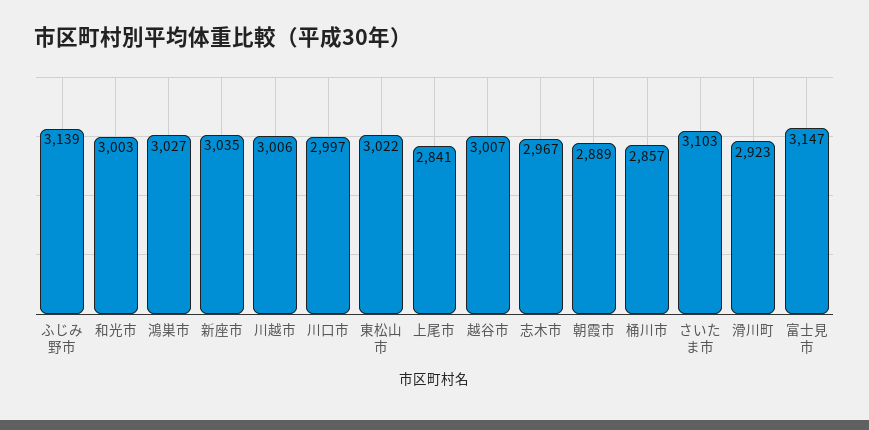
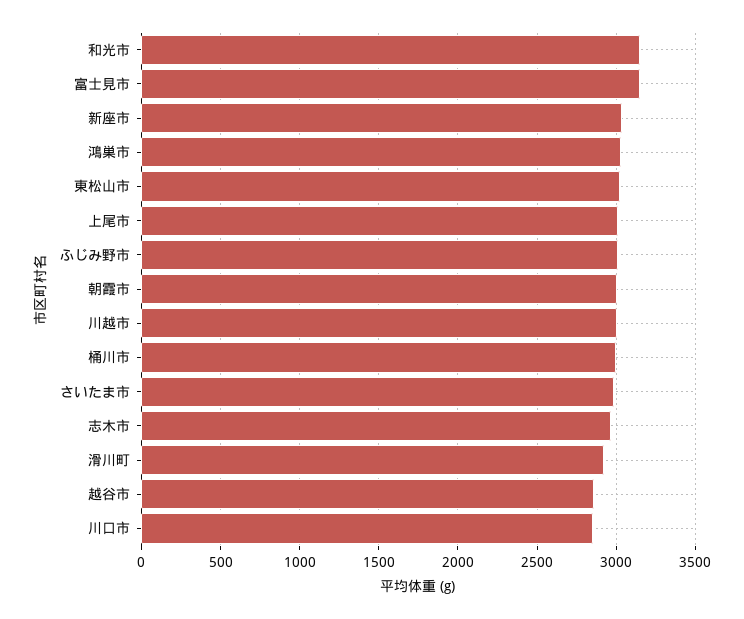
  {
-   "ふじみ野市": 3139,
+   "ふじみ野市": 3000,
-   "和光市": 3003,
+   "和光市": 3150,
    "鴻巣市": 3027,
    "新座市": 3035,
    "川越市": 3006,
-   "川口市": 2997,
+   "川口市": 2850,
    "東松山市": 3022,
-   "上尾市": 2841,
+   "上尾市": 3000,
-   "越谷市": 3007,
+   "越谷市": 2850,
    "志木市": 2967,
-   "朝霞市": 2889,
+   "朝霞市": 3000,
-   "桶川市": 2857,
+   "桶川市": 3000,
-   "さいたま市": 3103,
+   "さいたま市": 3000,
    "滑川町": 2923,
    "富士見市": 3147
  }

